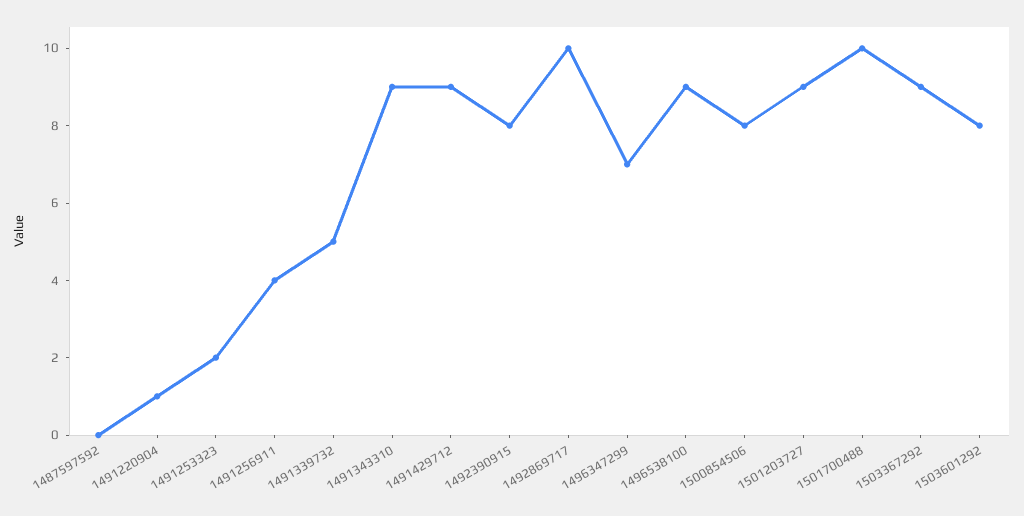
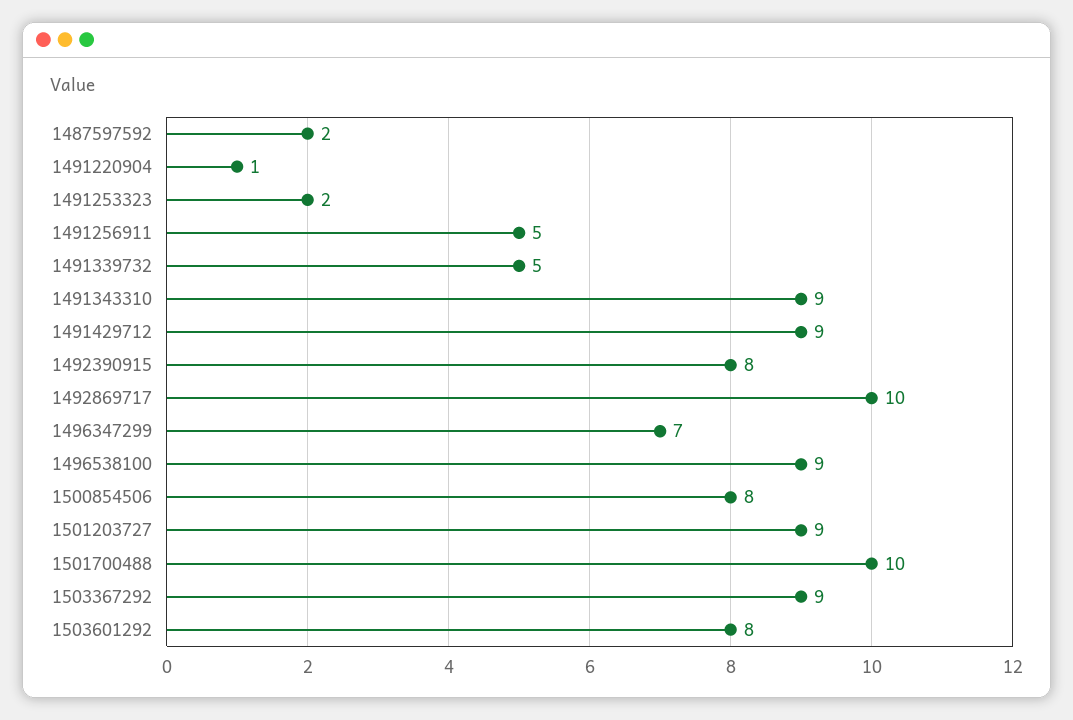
  {
-   "1487597592": 0,
+   "1487597592": 2,
    "1491220904": 1,
    "1491253323": 2,
-   "1491256911": 4,
+   "1491256911": 5,
    "1491339732": 5,
    "1491343310": 9,
    "1491429712": 9,
    "1492390915": 8,
    "1492869717": 10,
    "1496347299": 7,
    "1496538100": 9,
    "1500854506": 8,
    "1501203727": 9,
    "1501700488": 10,
    "1503367292": 9,
    "1503601292": 8
  }

